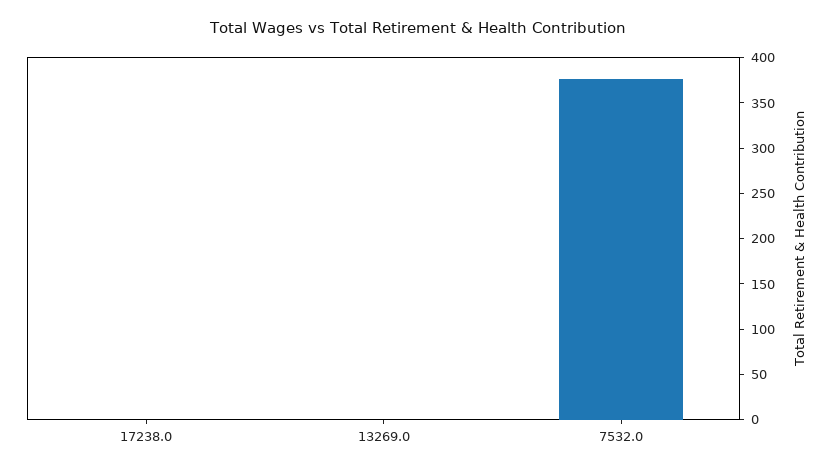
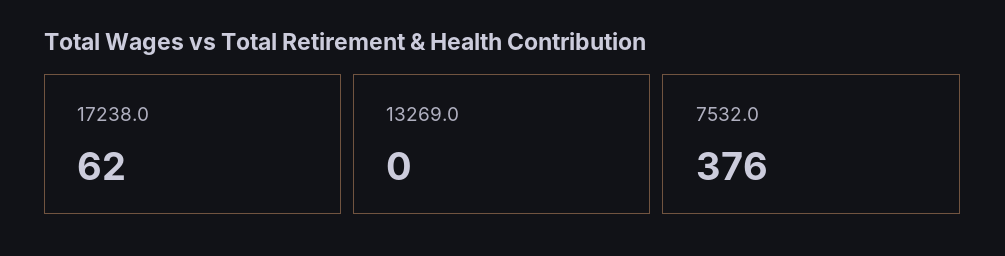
  {
-   "17238.0": 0,
+   "17238.0": 62,
    "13269.0": 0,
    "7532.0": 376
  }

